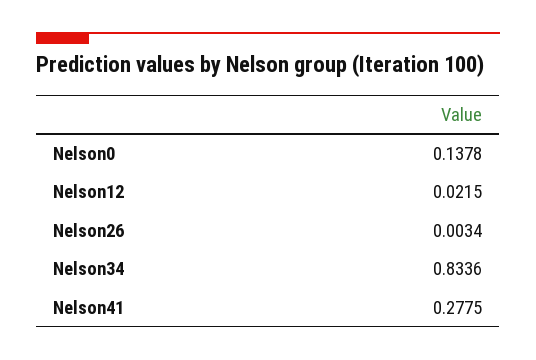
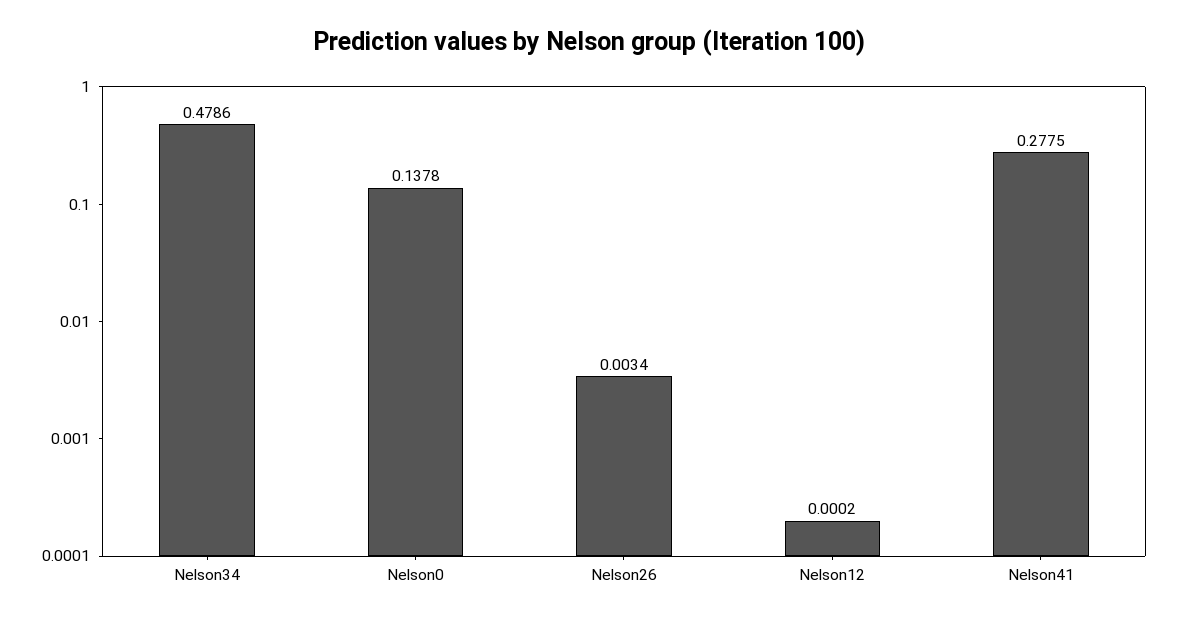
  {
    "Nelson0": 0.1378,
-   "Nelson12": 0.0215,
+   "Nelson12": 0.0002,
    "Nelson26": 0.0034,
-   "Nelson34": 0.8336,
+   "Nelson34": 0.4786,
    "Nelson41": 0.2775
  }

